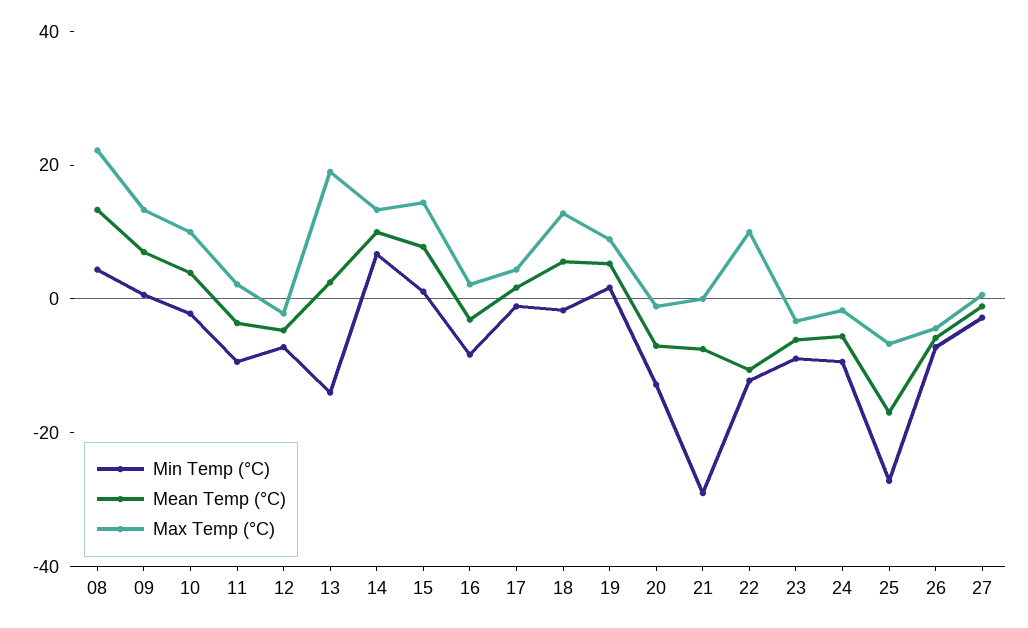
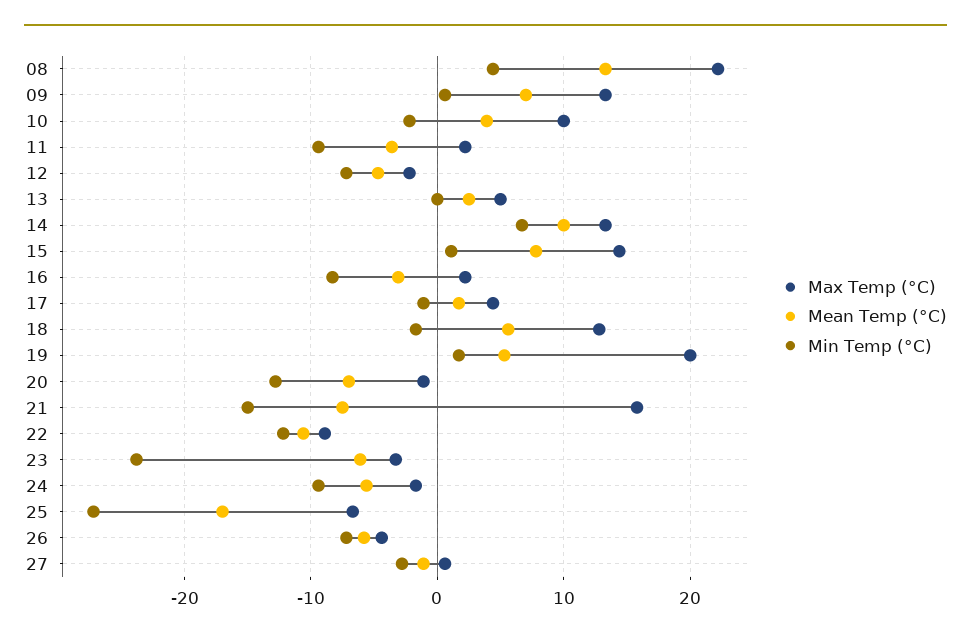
  {
    "Min Temp (°C)": {
      "08": 4,
      "09": 1,
      "10": -2,
      "11": -9,
      "12": -7,
-     "13": -15,
+     "13": 0,
      "14": 7,
      "15": 1,
      "16": -8,
      "17": -1,
      "18": -2,
      "19": 2,
      "20": -13,
-     "21": -30,
+     "21": -15,
      "22": -12,
-     "23": -10,
+     "23": -24,
      "24": -9,
      "25": -27,
      "26": -7,
      "27": -3
    },
    "Mean Temp (°C)": {
      "08": 13,
      "09": 7,
      "10": 4,
      "11": -4,
      "12": -5,
      "13": 3,
      "14": 10,
      "15": 8,
      "16": -3,
      "17": 2,
      "18": 6,
      "19": 5,
      "20": -7,
      "21": -8,
      "22": -11,
      "23": -6,
      "24": -6,
      "25": -17,
      "26": -6,
      "27": -1
    },
    "Max Temp (°C)": {
      "08": 22,
      "09": 13,
      "10": 10,
      "11": 2,
      "12": -2,
-     "13": 20,
+     "13": 5,
      "14": 13,
      "15": 14,
      "16": 2,
      "17": 4,
      "18": 13,
-     "19": 10,
+     "19": 20,
      "20": -1,
-     "21": 0,
+     "21": 16,
-     "22": 10,
+     "22": -9,
      "23": -3,
      "24": -2,
      "25": -7,
      "26": -4,
      "27": 1
    }
  }

